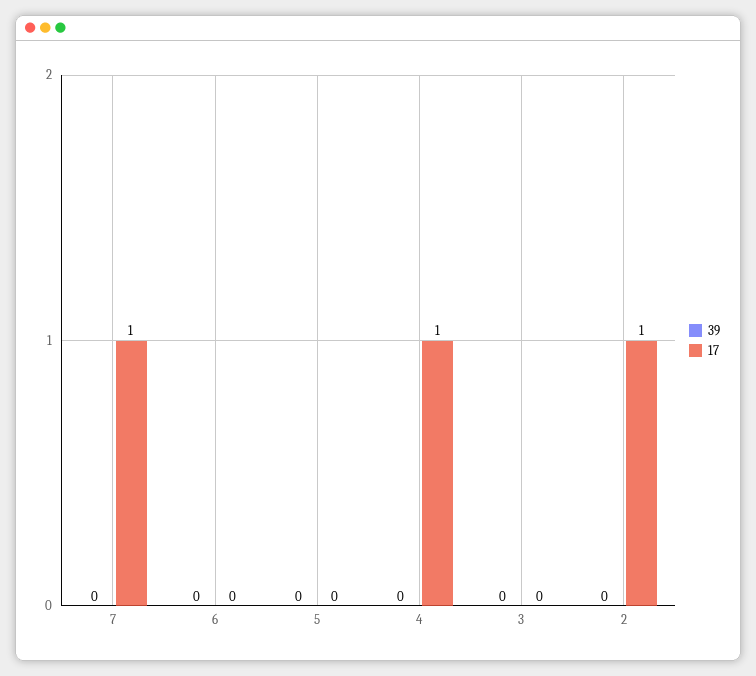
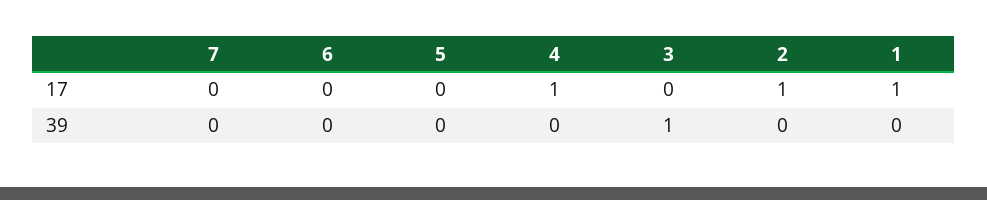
  {
    "39": {
      "7": 0,
      "6": 0,
      "5": 0,
      "4": 0,
-     "3": 0,
+     "3": 1,
-     "2": 0
+     "2": 0,
+     "1": 0
    },
    "17": {
-     "7": 1,
+     "7": 0,
      "6": 0,
      "5": 0,
      "4": 1,
      "3": 0,
-     "2": 1
+     "2": 1,
+     "1": 1
    }
  }

